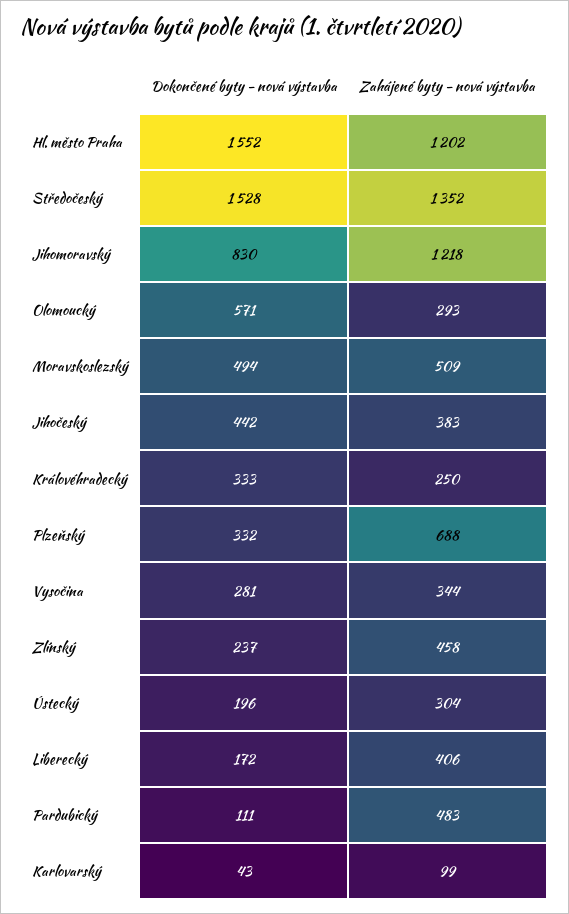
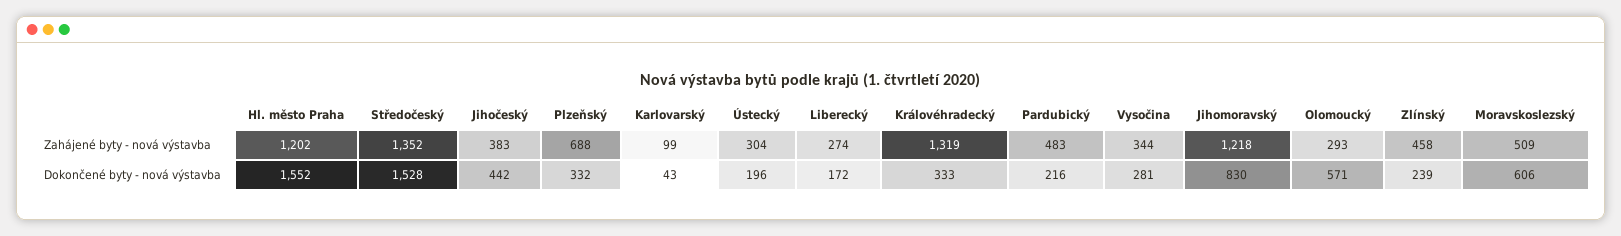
  {
    "Dokončené byty - nová výstavba": {
      "Hl. město Praha": 1552,
      "Středočeský": 1528,
      "Jihomoravský": 830,
      "Olomoucký": 571,
-     "Moravskoslezský": 494,
+     "Moravskoslezský": 606,
      "Jihočeský": 442,
      "Královéhradecký": 333,
      "Plzeňský": 332,
      "Vysočina": 281,
-     "Zlínský": 237,
+     "Zlínský": 239,
      "Ústecký": 196,
      "Liberecký": 172,
-     "Pardubický": 111,
+     "Pardubický": 216,
      "Karlovarský": 43
    },
    "Zahájené byty - nová výstavba": {
      "Hl. město Praha": 1202,
      "Středočeský": 1352,
      "Jihomoravský": 1218,
      "Olomoucký": 293,
      "Moravskoslezský": 509,
      "Jihočeský": 383,
-     "Královéhradecký": 250,
+     "Královéhradecký": 1319,
      "Plzeňský": 688,
      "Vysočina": 344,
      "Zlínský": 458,
      "Ústecký": 304,
-     "Liberecký": 406,
+     "Liberecký": 274,
      "Pardubický": 483,
      "Karlovarský": 99
    }
  }

